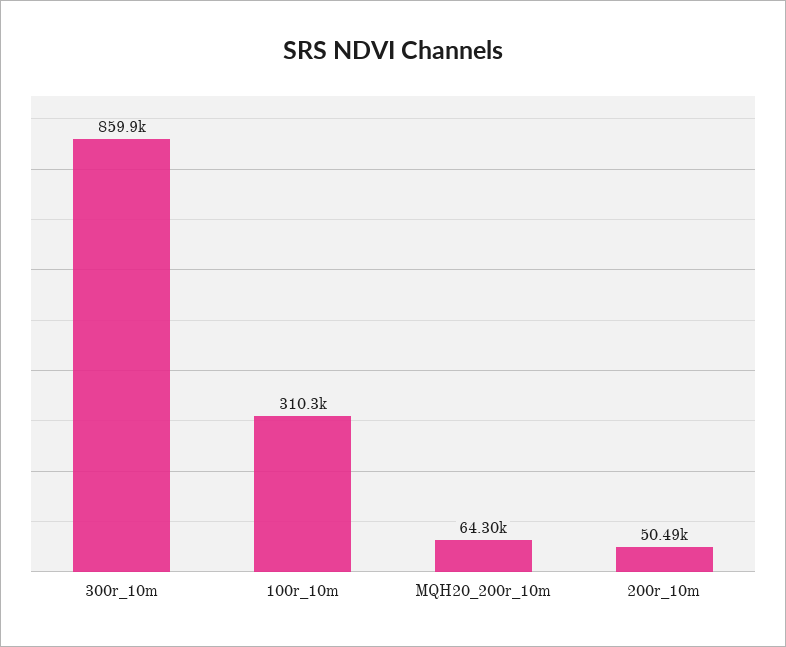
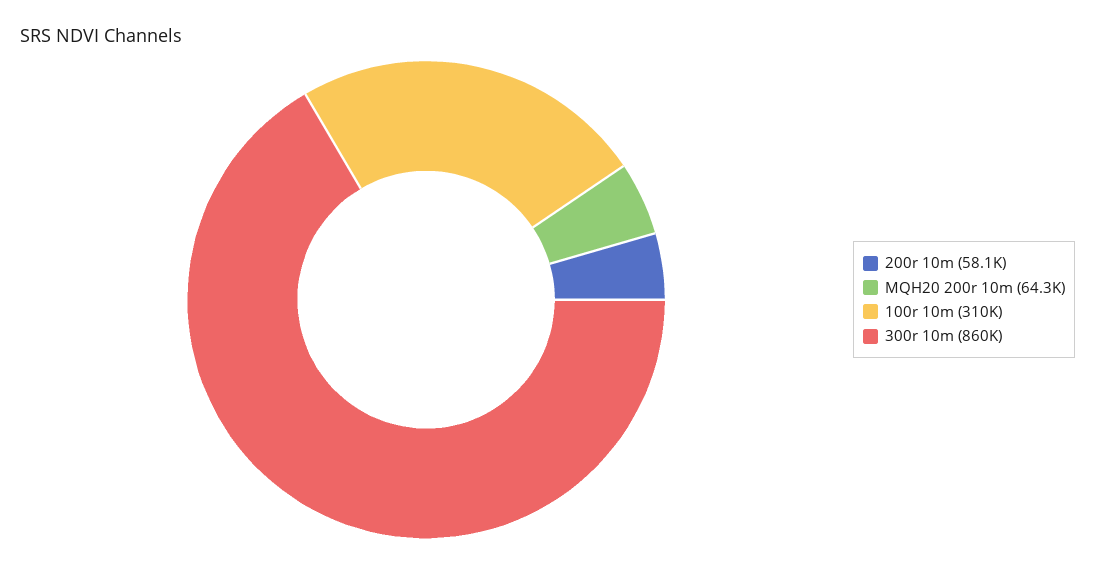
  {
    "300r_10m": 859900,
    "100r_10m": 310300,
    "MQH20_200r_10m": 64300,
-   "200r_10m": 50490
+   "200r_10m": 58100
  }

